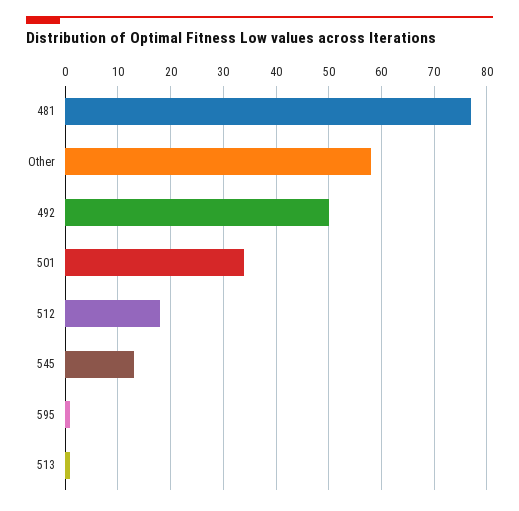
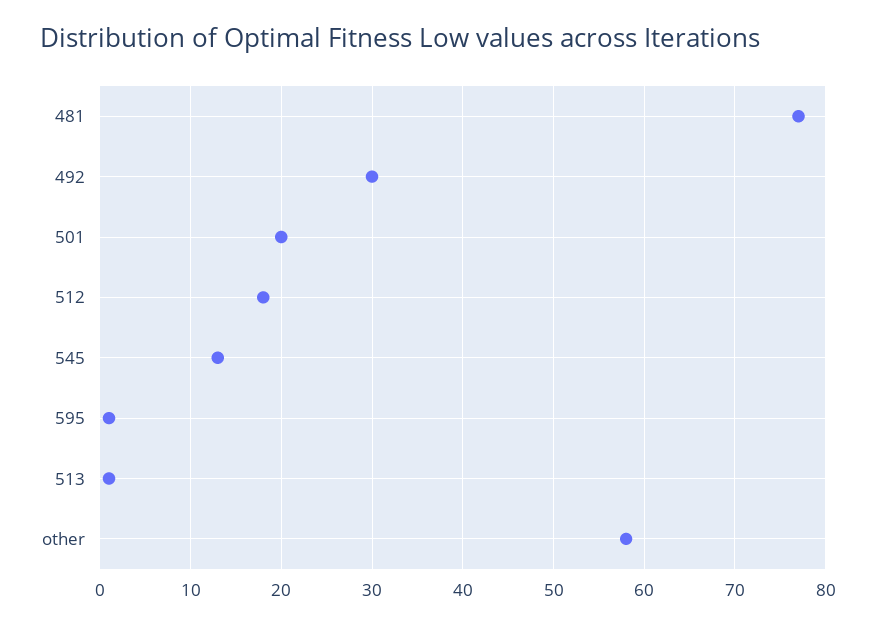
  {
    "481": 77,
    "Other": 58,
-   "492": 50,
+   "492": 30,
-   "501": 35,
+   "501": 20,
    "512": 18,
    "545": 13,
    "595": 1,
    "513": 1
  }

